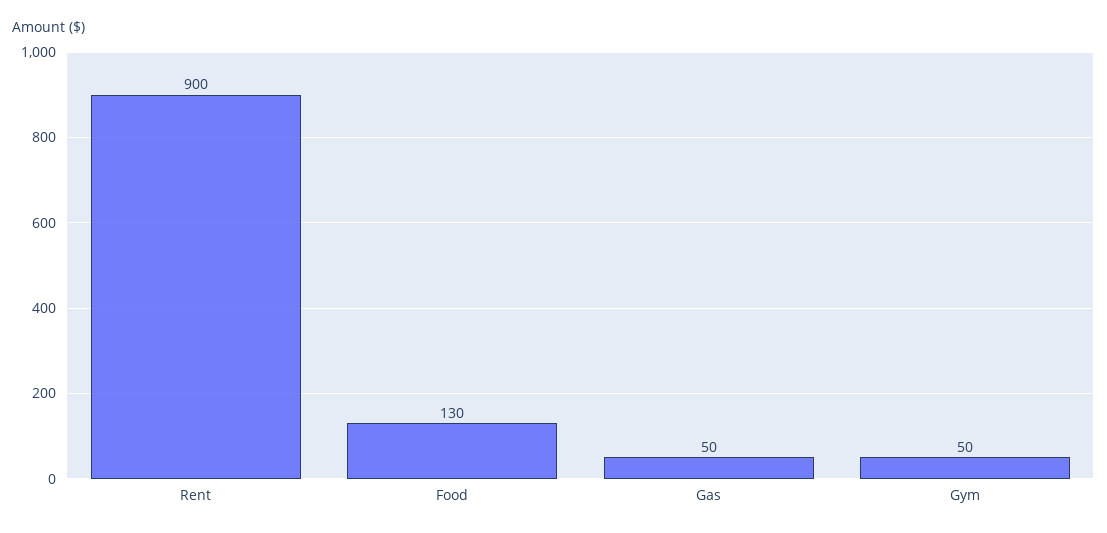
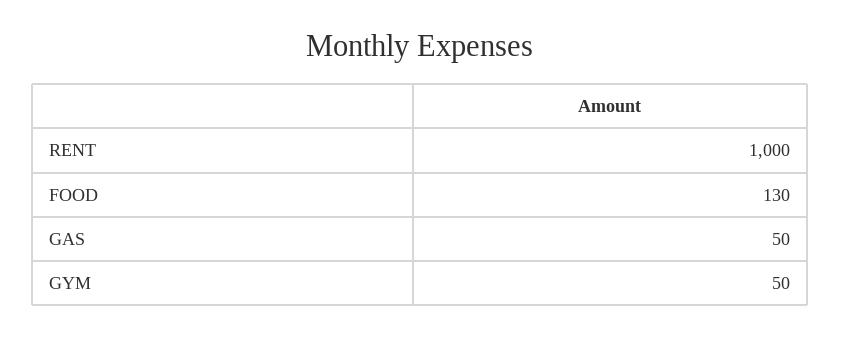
  {
-   "Rent": 900,
+   "Rent": 1000,
    "Food": 130,
    "Gas": 50,
    "Gym": 50
  }

